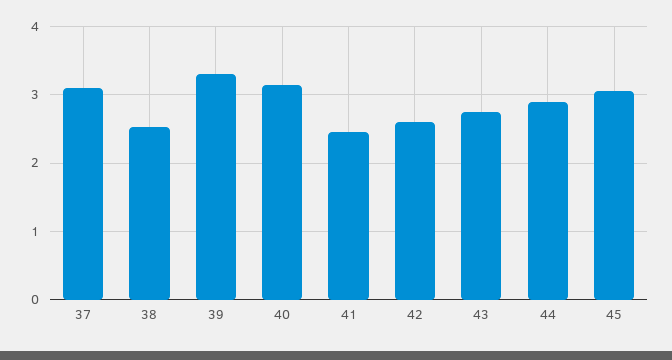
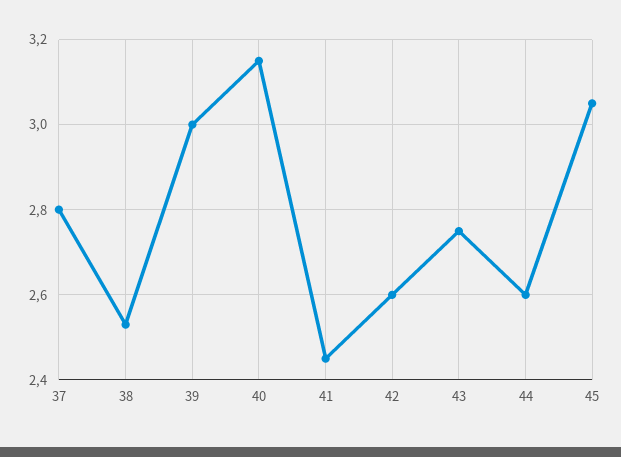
  {
-   "37": 3.1,
+   "37": 2.8,
    "38": 2.55,
-   "39": 3.3,
+   "39": 3,
    "40": 3.15,
    "41": 2.45,
    "42": 2.6,
    "43": 2.75,
-   "44": 2.9,
+   "44": 2.6,
    "45": 3.05
  }

